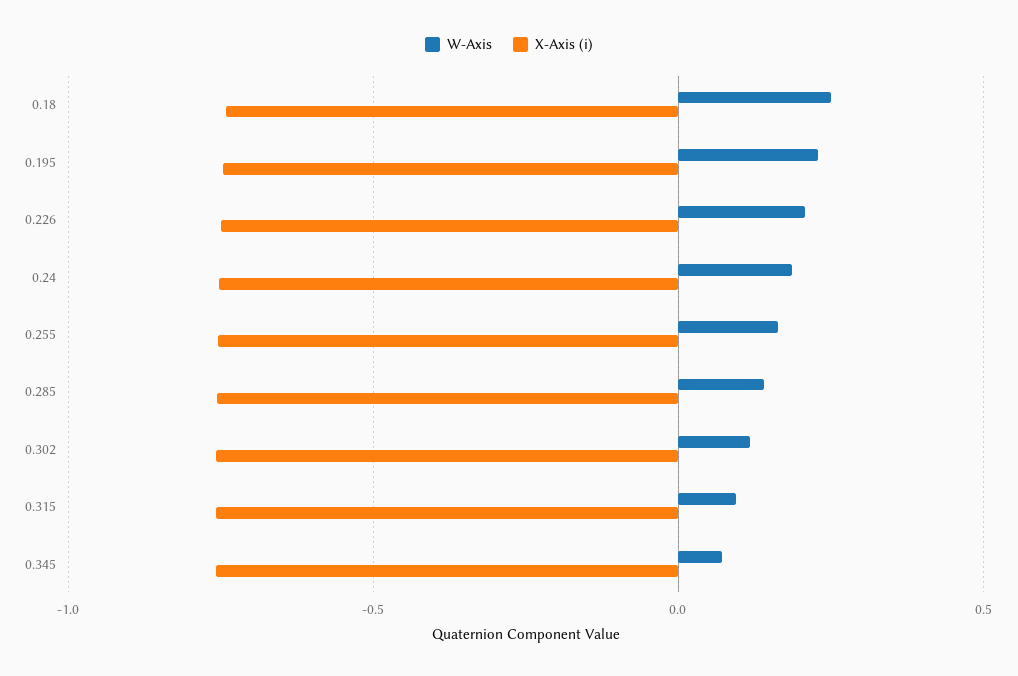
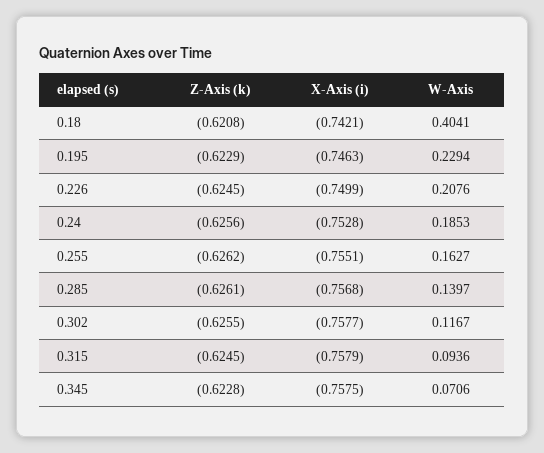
  {
    "W-Axis": {
-     "0.18": 0.25,
+     "0.18": 0.4041,
      "0.195": 0.2294,
      "0.226": 0.2076,
      "0.24": 0.1853,
      "0.255": 0.1627,
      "0.285": 0.1397,
      "0.302": 0.1167,
      "0.315": 0.0936,
      "0.345": 0.0706
    },
    "X-Axis (i)": {
      "0.18": -0.7421,
      "0.195": -0.7463,
      "0.226": -0.7499,
      "0.24": -0.7528,
      "0.255": -0.7551,
      "0.285": -0.7568,
      "0.302": -0.7577,
      "0.315": -0.7579,
      "0.345": -0.7575
-   }
+   },
+   "Z-Axis (k)": {
+     "0.18": -0.6208,
+     "0.195": -0.6229,
+     "0.226": -0.6245,
+     "0.24": -0.6256,
+     "0.255": -0.6262,
+     "0.285": -0.6261,
+     "0.302": -0.6255,
+     "0.315": -0.6245,
+     "0.345": -0.6228
+   }
  }

